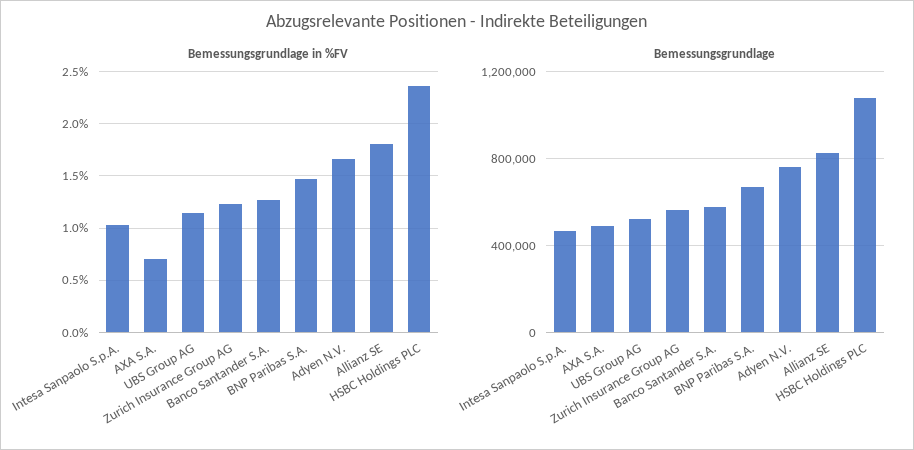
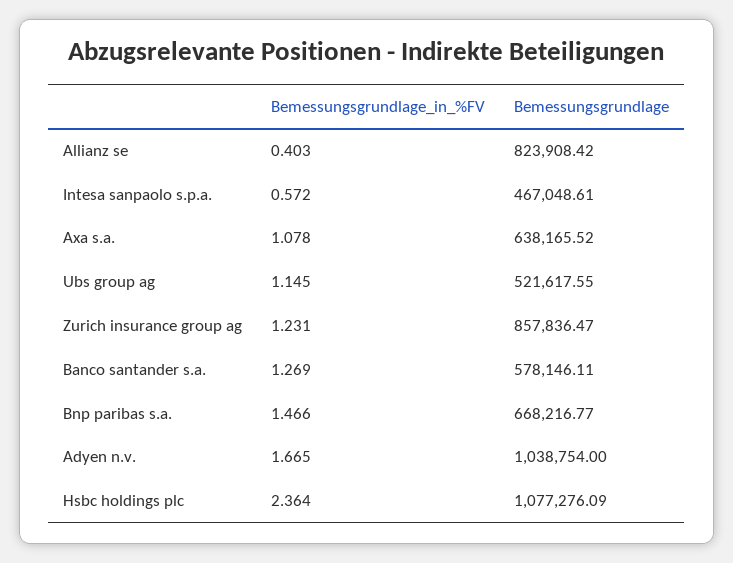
  {
    "Bemessungsgrundlage in %FV": {
-     "Intesa Sanpaolo S.p.A.": 1,
+     "Intesa Sanpaolo S.p.A.": 0.572,
-     "AXA S.A.": 0.7,
+     "AXA S.A.": 1.078,
      "UBS Group AG": 1.145,
      "Zurich Insurance Group AG": 1.231,
      "Banco Santander S.A.": 1.269,
      "BNP Paribas S.A.": 1.466,
      "Adyen N.V.": 1.665,
-     "Allianz SE": 1.8,
+     "Allianz SE": 0.403,
      "HSBC Holdings PLC": 2.364
    },
    "Bemessungsgrundlage": {
      "Intesa Sanpaolo S.p.A.": 467048.61,
-     "AXA S.A.": 500000,
+     "AXA S.A.": 638165.52,
      "UBS Group AG": 521617.55,
-     "Zurich Insurance Group AG": 550000,
+     "Zurich Insurance Group AG": 857836.47,
      "Banco Santander S.A.": 578146.11,
      "BNP Paribas S.A.": 668216.77,
-     "Adyen N.V.": 750000,
+     "Adyen N.V.": 1038754,
      "Allianz SE": 823908.42,
      "HSBC Holdings PLC": 1077276.09
    }
  }

